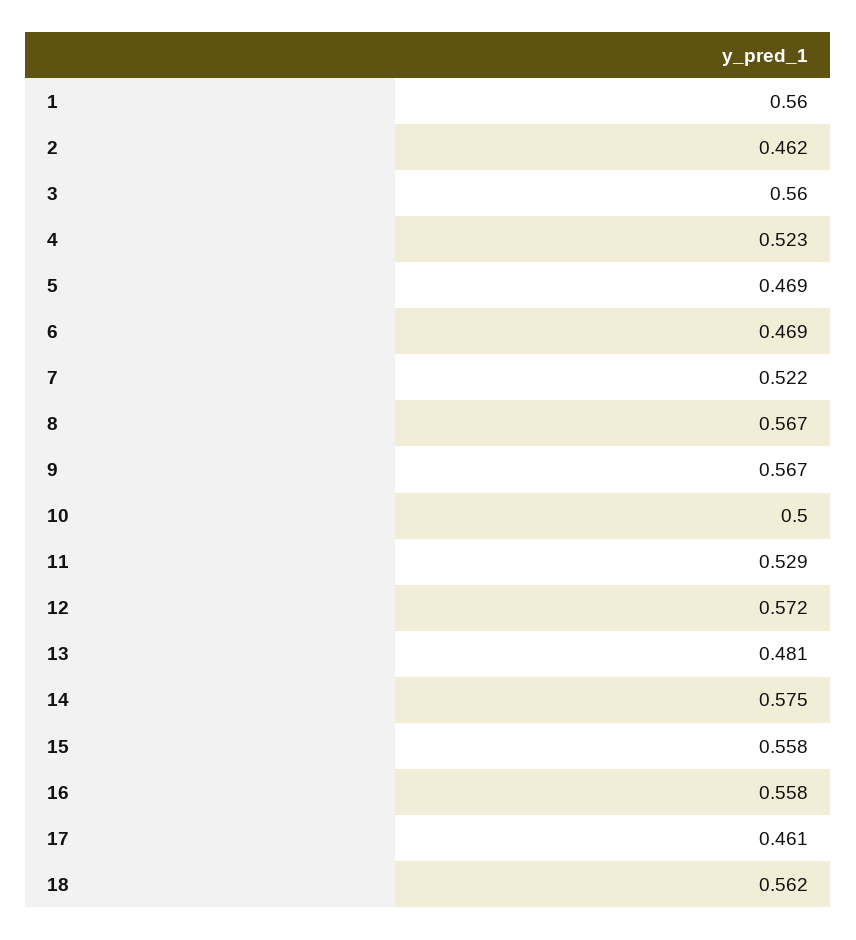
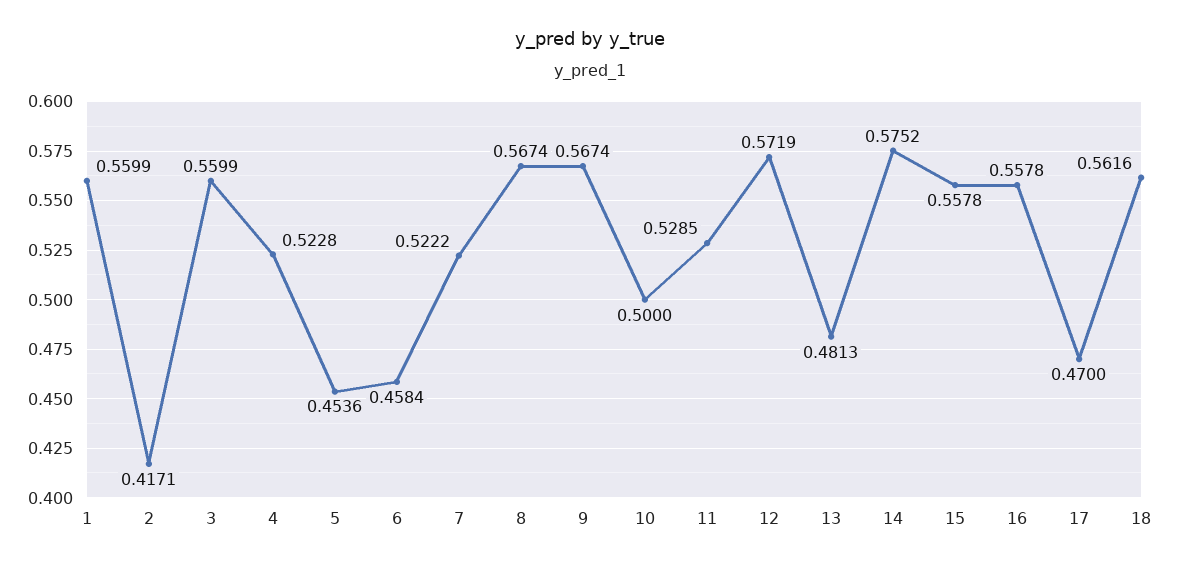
  {
    "1": 0.5599,
-   "2": 0.462,
+   "2": 0.4171,
    "3": 0.5599,
    "4": 0.5228,
-   "5": 0.469,
+   "5": 0.4536,
-   "6": 0.469,
+   "6": 0.4584,
    "7": 0.5222,
    "8": 0.5674,
    "9": 0.5674,
    "10": 0.5,
    "11": 0.5285,
    "12": 0.5719,
    "13": 0.4813,
    "14": 0.5752,
    "15": 0.5578,
    "16": 0.5578,
-   "17": 0.461,
+   "17": 0.47,
    "18": 0.5616
  }

